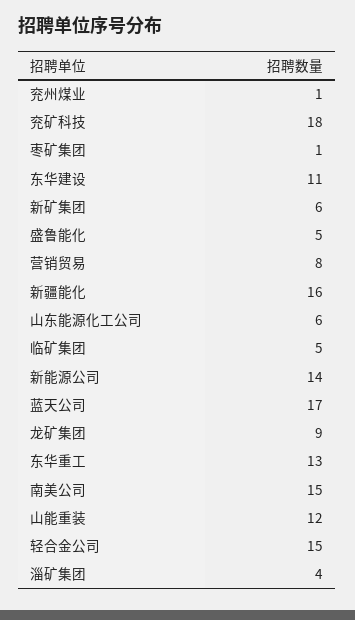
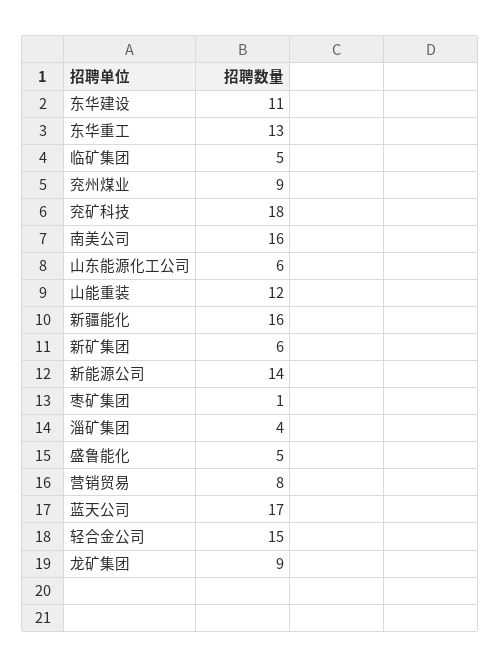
  {
-   "兖州煤业": 1,
+   "兖州煤业": 9,
    "兖矿科技": 18,
    "枣矿集团": 1,
    "东华建设": 11,
    "新矿集团": 6,
    "盛鲁能化": 5,
    "营销贸易": 8,
    "新疆能化": 16,
    "山东能源化工公司": 6,
    "临矿集团": 5,
    "新能源公司": 14,
    "蓝天公司": 17,
    "龙矿集团": 9,
    "东华重工": 13,
-   "南美公司": 15,
+   "南美公司": 16,
    "山能重装": 12,
    "轻合金公司": 15,
    "淄矿集团": 4
  }

